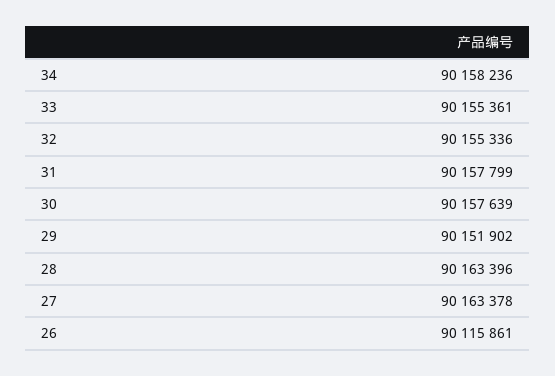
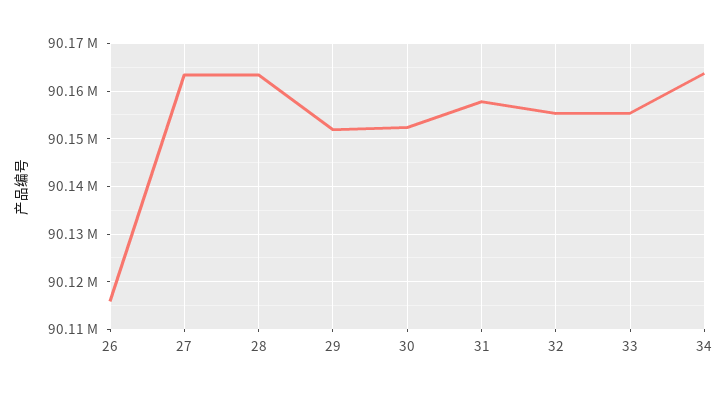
  {
-   "34": 90158236,
+   "34": 90164000,
    "33": 90155361,
    "32": 90155336,
    "31": 90157799,
-   "30": 90157639,
+   "30": 90152000,
    "29": 90151902,
    "28": 90163396,
    "27": 90163378,
    "26": 90115861
  }

